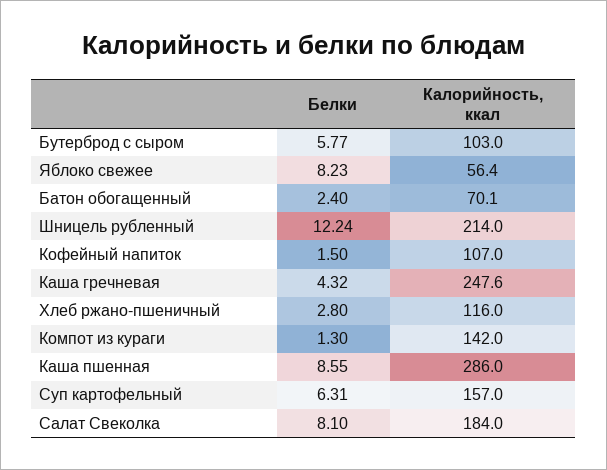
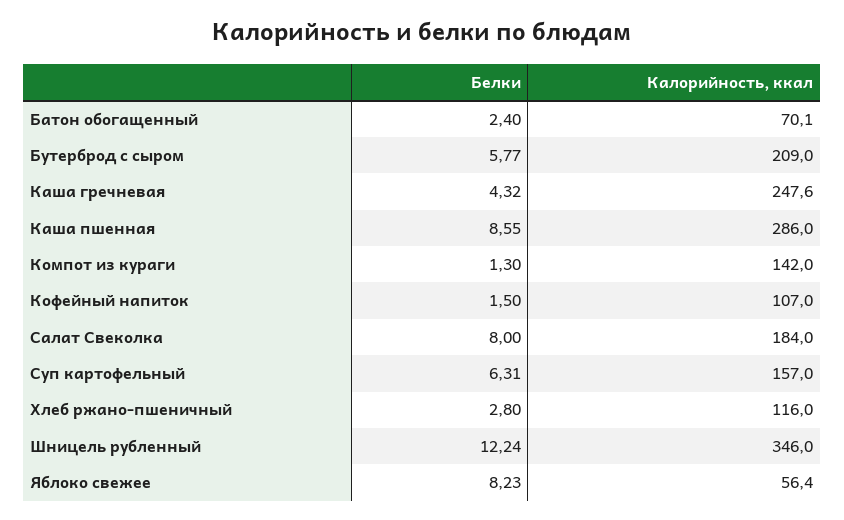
  {
    "Белки": {
      "Бутерброд с сыром": 5.77,
      "Яблоко свежее": 8.23,
      "Батон обогащенный": 2.4,
      "Шницель рубленный": 12.24,
      "Кофейный напиток": 1.5,
      "Каша гречневая": 4.32,
      "Хлеб ржано-пшеничный": 2.8,
      "Компот из кураги": 1.3,
      "Каша пшенная": 8.55,
      "Суп картофельный": 6.31,
-     "Салат Свеколка": 8.1
+     "Салат Свеколка": 8
    },
    "Калорийность, ккал": {
-     "Бутерброд с сыром": 103,
+     "Бутерброд с сыром": 209,
      "Яблоко свежее": 56.4,
      "Батон обогащенный": 70.1,
-     "Шницель рубленный": 214,
+     "Шницель рубленный": 346,
      "Кофейный напиток": 107,
      "Каша гречневая": 247.6,
      "Хлеб ржано-пшеничный": 116,
      "Компот из кураги": 142,
      "Каша пшенная": 286,
      "Суп картофельный": 157,
      "Салат Свеколка": 184
    }
  }

